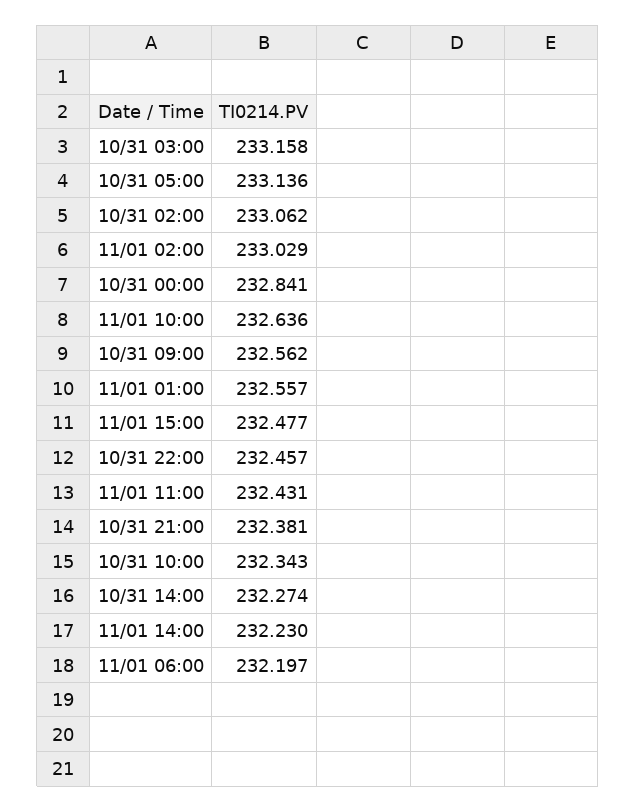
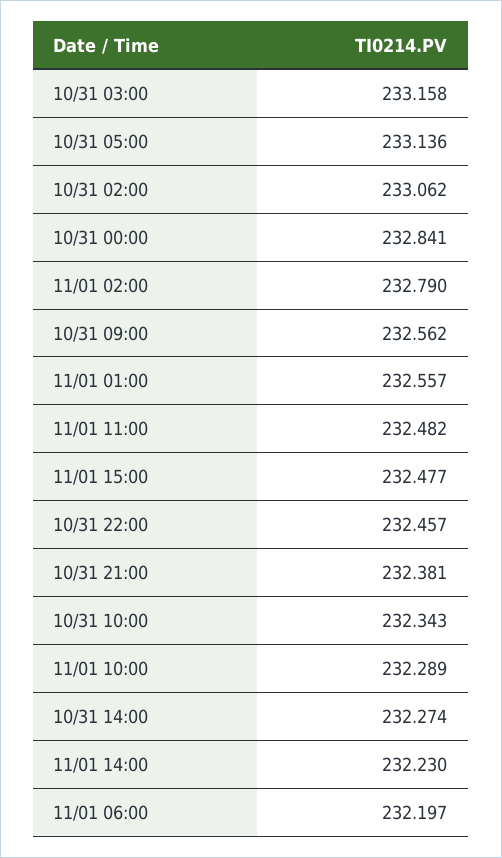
  {
    "10/31 03:00": 233.158,
    "10/31 05:00": 233.136,
    "10/31 02:00": 233.062,
-   "11/01 02:00": 233.029,
+   "11/01 02:00": 232.79,
    "10/31 00:00": 232.841,
-   "11/01 10:00": 232.636,
+   "11/01 10:00": 232.289,
    "10/31 09:00": 232.562,
    "11/01 01:00": 232.557,
    "11/01 15:00": 232.477,
    "10/31 22:00": 232.457,
-   "11/01 11:00": 232.431,
+   "11/01 11:00": 232.482,
    "10/31 21:00": 232.381,
    "10/31 10:00": 232.343,
    "10/31 14:00": 232.274,
    "11/01 14:00": 232.23,
    "11/01 06:00": 232.197
  }

